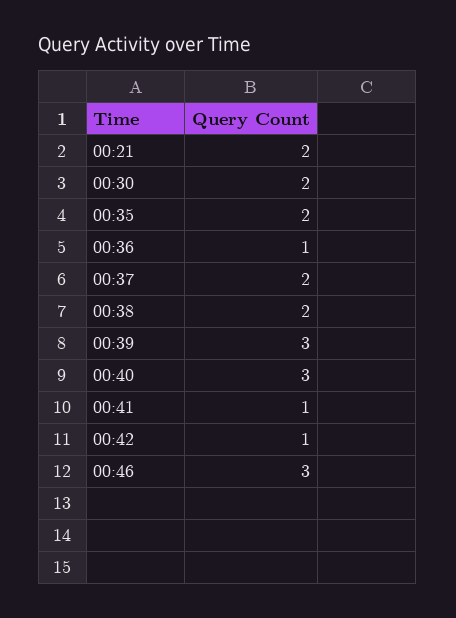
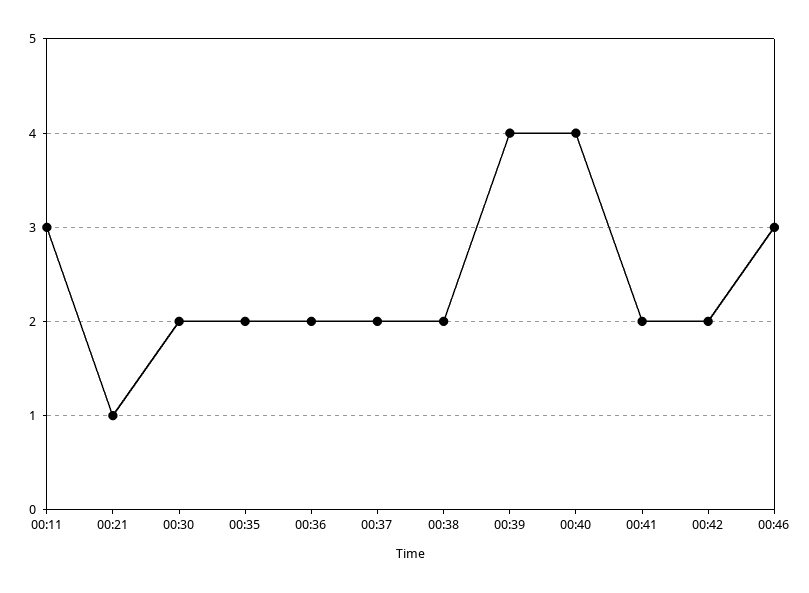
  {
-   "00:21": 2,
+   "00:21": 1,
    "00:30": 2,
    "00:35": 2,
-   "00:36": 1,
+   "00:36": 2,
    "00:37": 2,
    "00:38": 2,
-   "00:39": 3,
+   "00:39": 4,
-   "00:40": 3,
+   "00:40": 4,
-   "00:41": 1,
+   "00:41": 2,
-   "00:42": 1,
+   "00:42": 2,
-   "00:46": 3
+   "00:46": 3,
+   "00:11": 3
  }

